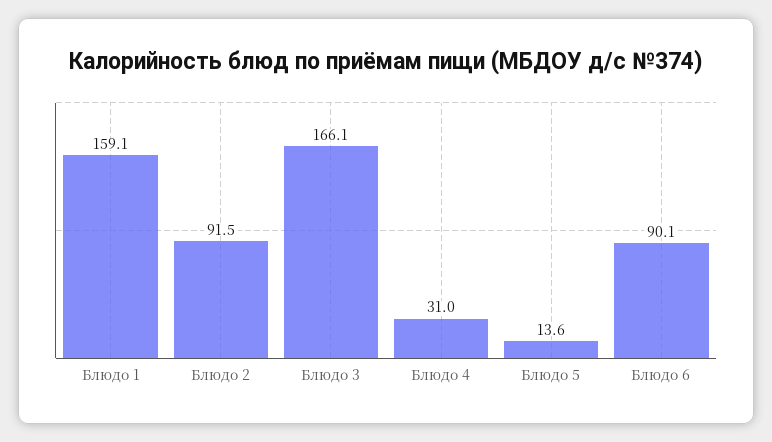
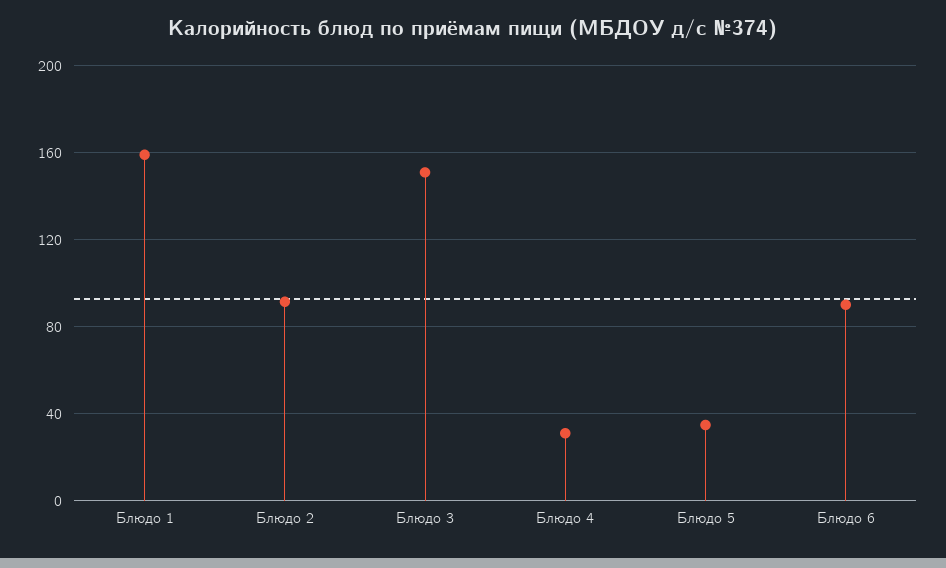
  {
    "Блюдо 1": 159.1,
    "Блюдо 2": 91.5,
-   "Блюдо 3": 166.1,
+   "Блюдо 3": 150,
    "Блюдо 4": 31,
-   "Блюдо 5": 13.6,
+   "Блюдо 5": 35,
    "Блюдо 6": 90.1
  }

